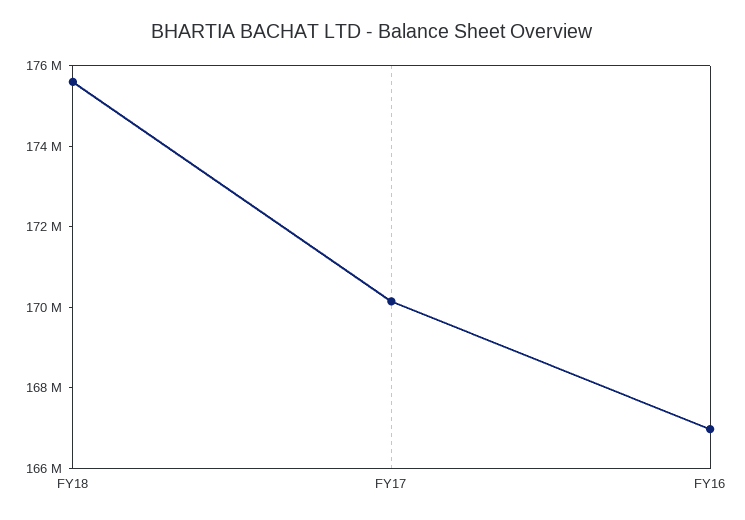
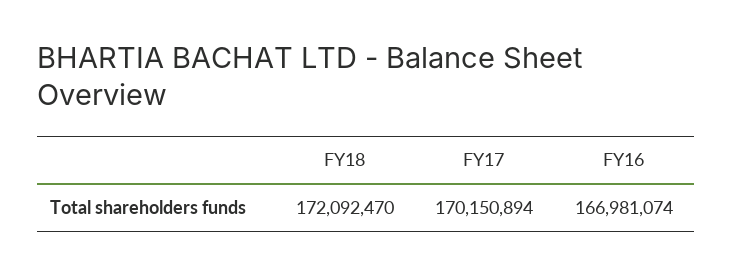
  {
-   "FY18": 175500000,
+   "FY18": 172092470,
    "FY17": 170150894,
    "FY16": 166981074
  }

